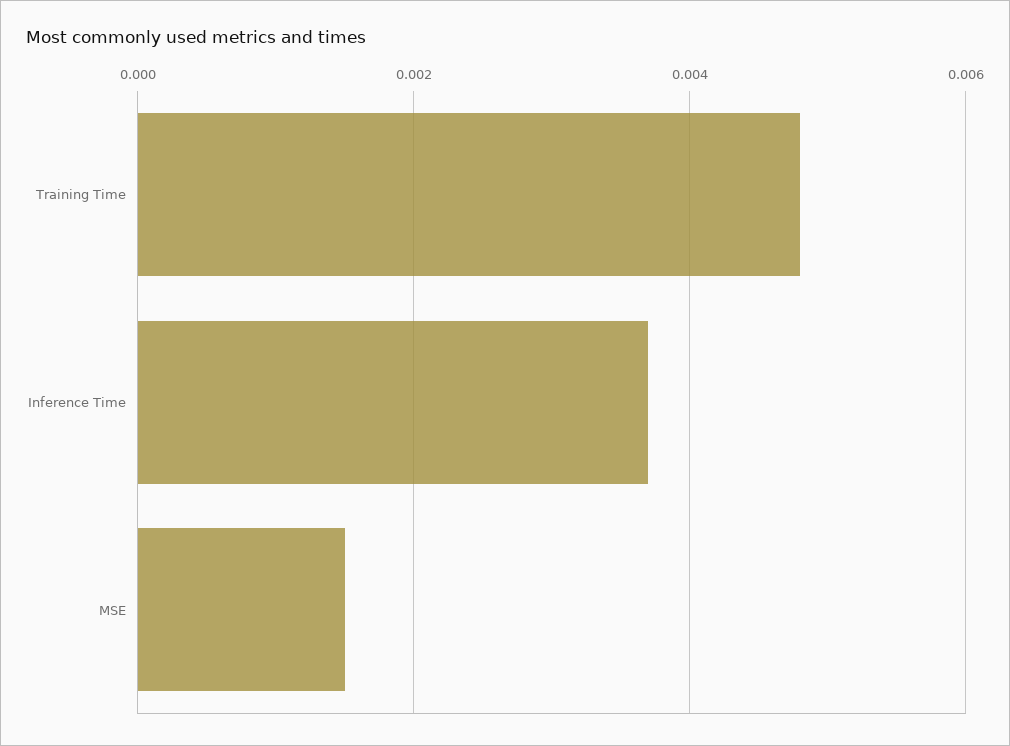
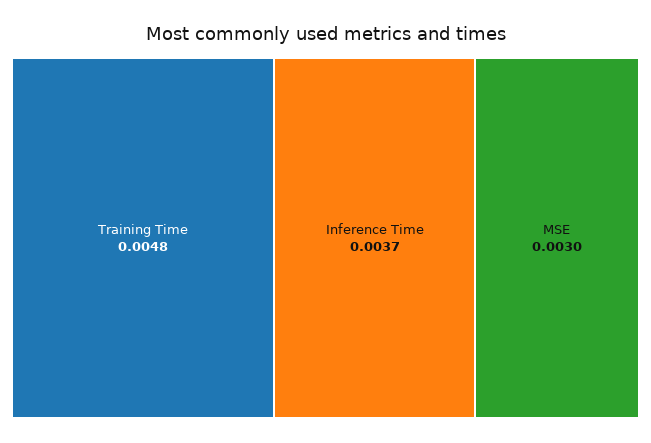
  {
    "Training Time": 0.0048,
    "Inference Time": 0.0037,
-   "MSE": 0.0015
+   "MSE": 0.003
  }

